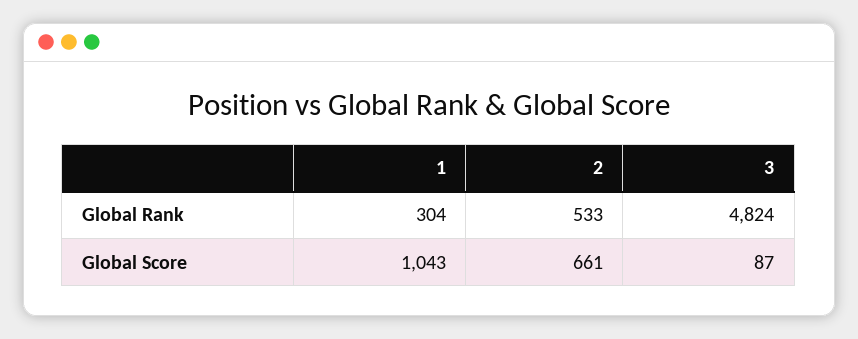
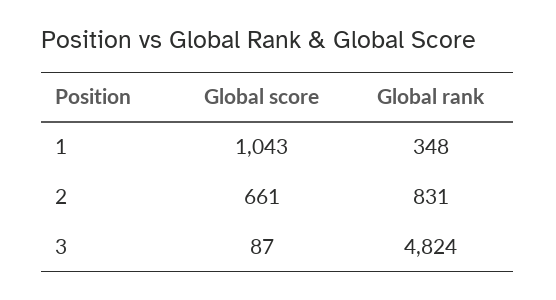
  {
    "1": {
-     "Global Rank": 304,
+     "Global Rank": 348,
      "Global Score": 1043
    },
    "2": {
-     "Global Rank": 533,
+     "Global Rank": 831,
      "Global Score": 661
    },
    "3": {
      "Global Rank": 4824,
      "Global Score": 87
    }
  }

